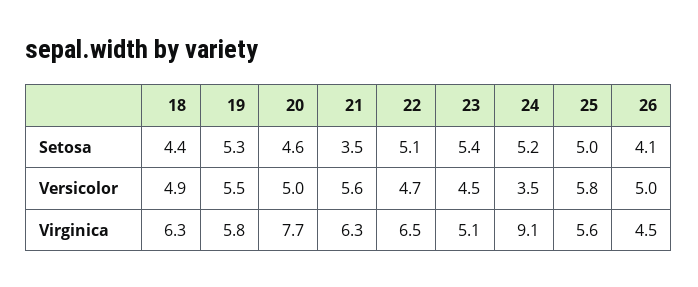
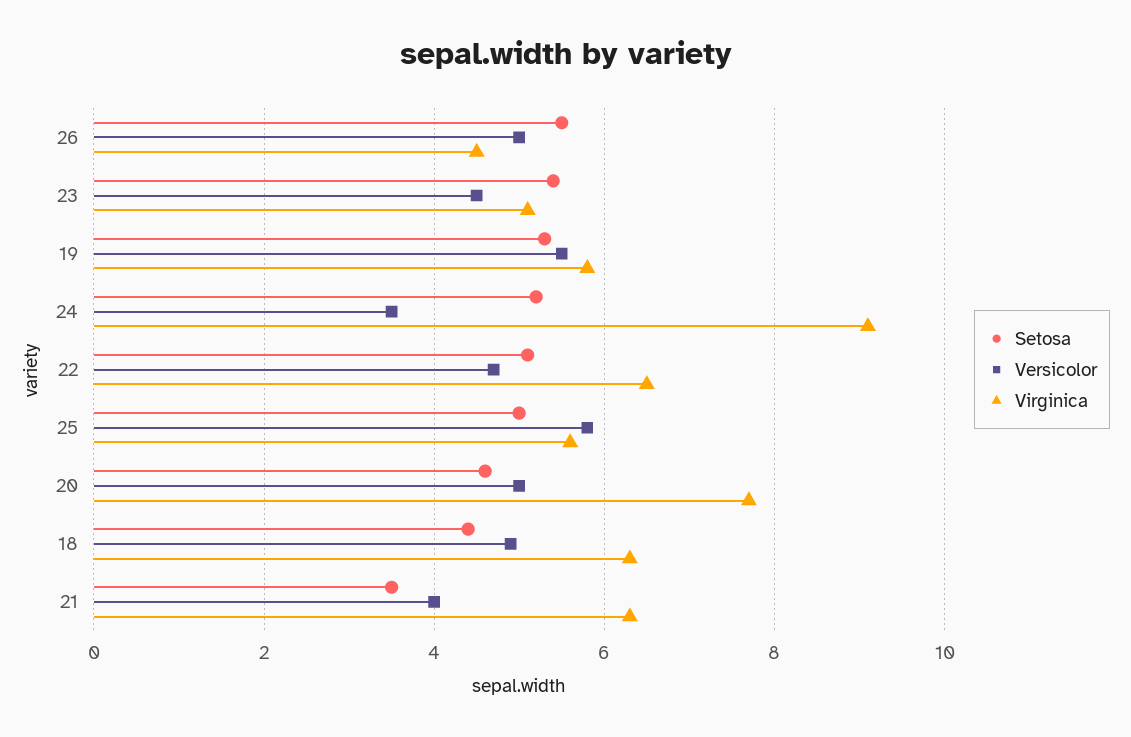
  {
    "Setosa": {
      "18": 4.4,
      "19": 5.3,
      "20": 4.6,
      "21": 3.5,
      "22": 5.1,
      "23": 5.4,
      "24": 5.2,
      "25": 5,
-     "26": 4.1
+     "26": 5.5
    },
    "Versicolor": {
      "18": 4.9,
      "19": 5.5,
      "20": 5,
-     "21": 5.6,
+     "21": 4,
      "22": 4.7,
      "23": 4.5,
      "24": 3.5,
      "25": 5.8,
      "26": 5
    },
    "Virginica": {
      "18": 6.3,
      "19": 5.8,
      "20": 7.7,
      "21": 6.3,
      "22": 6.5,
      "23": 5.1,
      "24": 9.1,
      "25": 5.6,
      "26": 4.5
    }
  }

